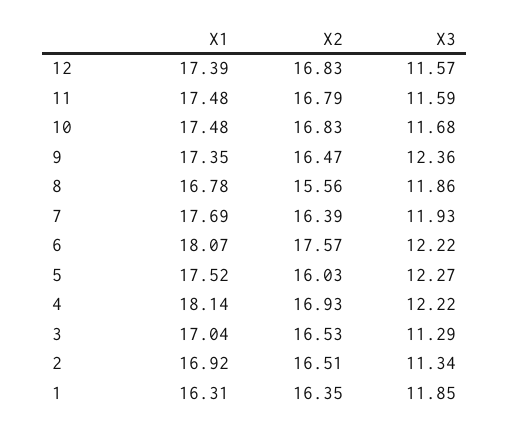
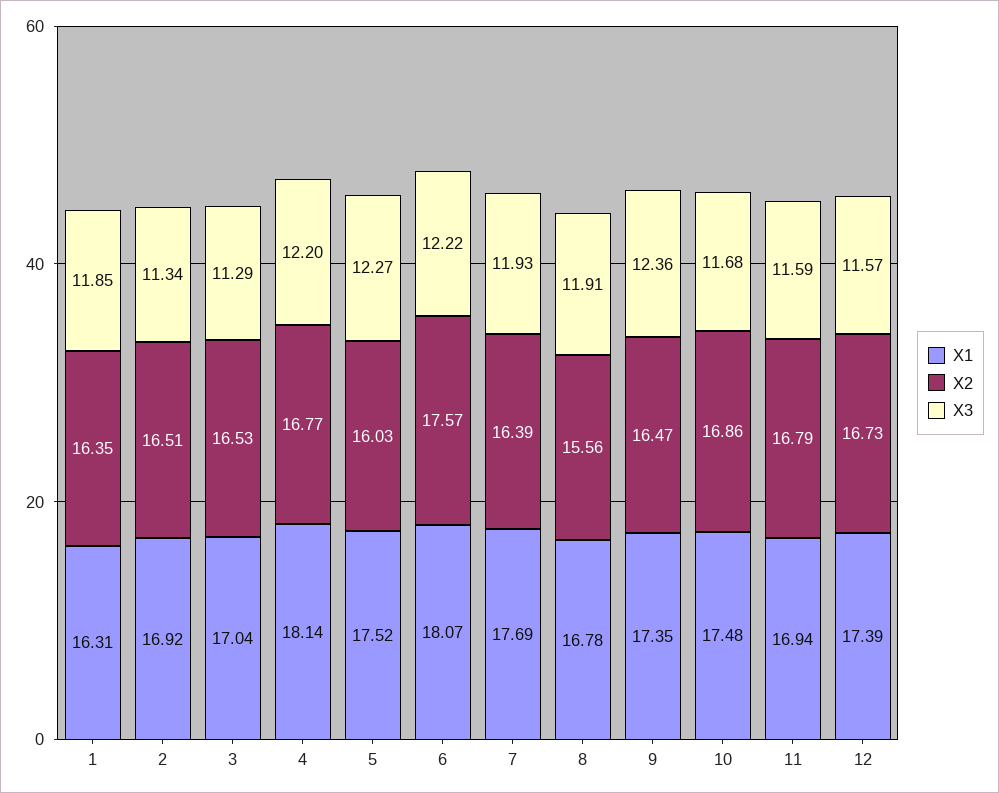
  {
    "X1": {
      "12": 17.39,
-     "11": 17.48,
+     "11": 16.94,
      "10": 17.48,
      "9": 17.35,
      "8": 16.78,
      "7": 17.69,
      "6": 18.07,
      "5": 17.52,
      "4": 18.14,
      "3": 17.04,
      "2": 16.92,
      "1": 16.31
    },
    "X2": {
-     "12": 16.83,
+     "12": 16.73,
      "11": 16.79,
-     "10": 16.83,
+     "10": 16.86,
      "9": 16.47,
      "8": 15.56,
      "7": 16.39,
      "6": 17.57,
      "5": 16.03,
-     "4": 16.93,
+     "4": 16.77,
      "3": 16.53,
      "2": 16.51,
      "1": 16.35
    },
    "X3": {
      "12": 11.57,
      "11": 11.59,
      "10": 11.68,
      "9": 12.36,
-     "8": 11.86,
+     "8": 11.91,
      "7": 11.93,
      "6": 12.22,
      "5": 12.27,
-     "4": 12.22,
+     "4": 12.2,
      "3": 11.29,
      "2": 11.34,
      "1": 11.85
    }
  }

